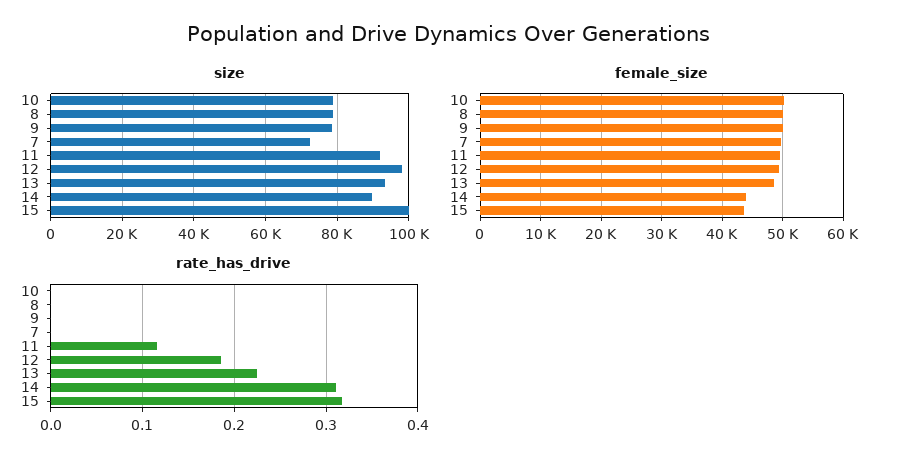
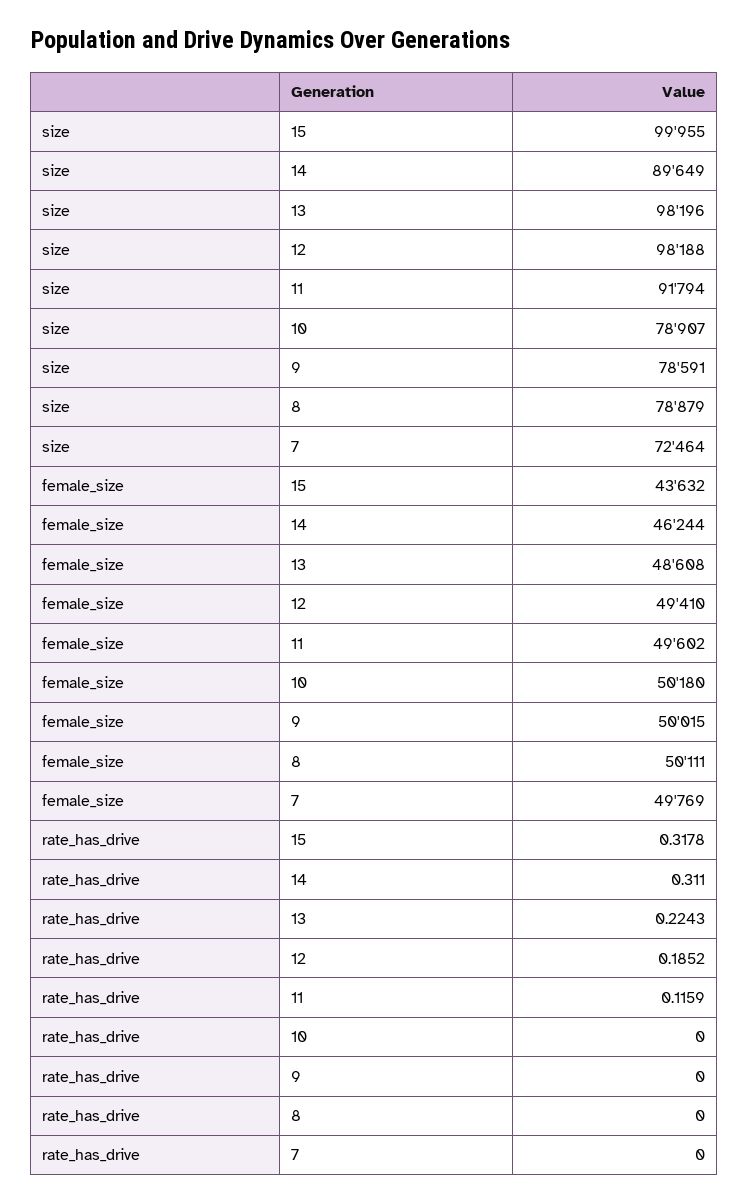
  {
    "size": {
      "10": 78907,
      "8": 78879,
      "9": 78591,
      "7": 72464,
      "11": 91794,
      "12": 98188,
-     "13": 94000,
+     "13": 98196,
      "14": 89649,
      "15": 99955
    },
    "female_size": {
      "10": 50180,
      "8": 50111,
      "9": 50015,
      "7": 49769,
      "11": 49602,
      "12": 49410,
      "13": 48608,
-     "14": 44000,
+     "14": 46244,
      "15": 43632
    },
    "rate_has_drive": {
      "10": 0,
      "8": 0,
      "9": 0,
      "7": 0,
      "11": 0.1159,
      "12": 0.1852,
      "13": 0.2243,
      "14": 0.311,
      "15": 0.3178
    }
  }

